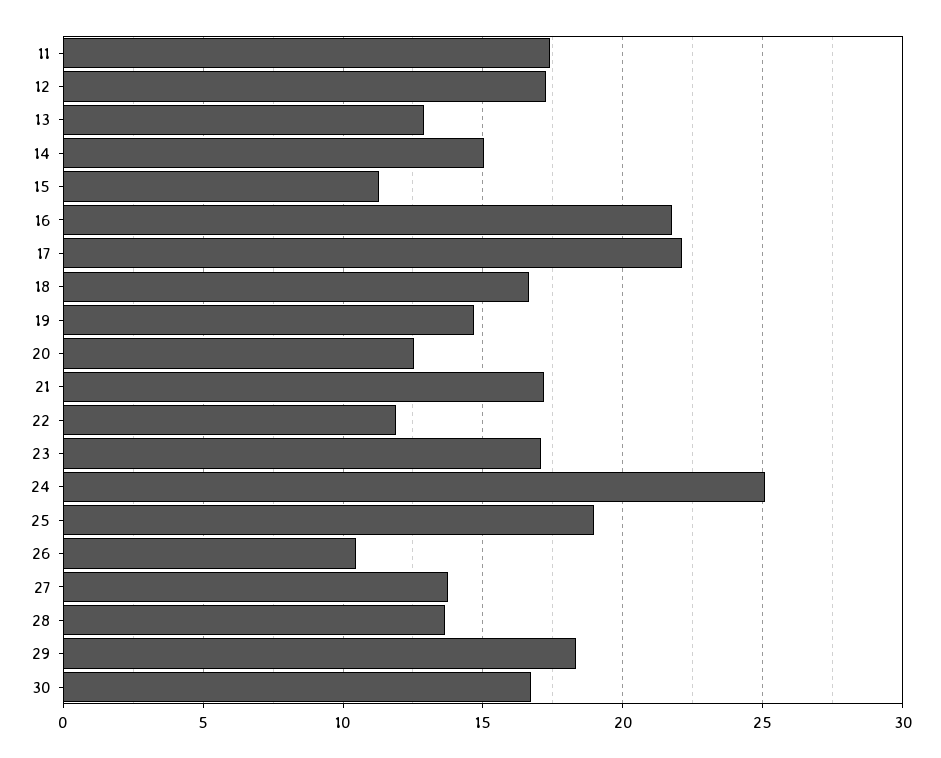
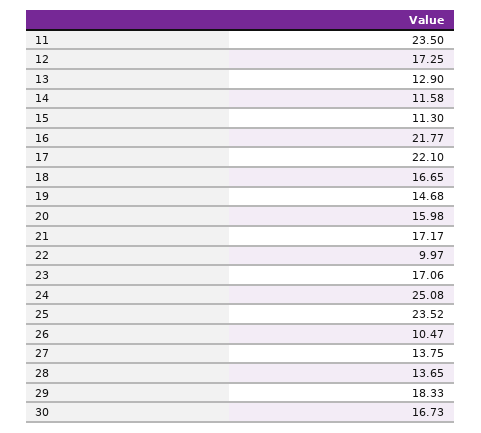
  {
-   "11": 17.5,
+   "11": 23.5,
    "12": 17.25,
    "13": 12.9,
-   "14": 15,
+   "14": 11.58,
    "15": 11.3,
    "16": 21.77,
    "17": 22.1,
    "18": 16.65,
    "19": 14.68,
-   "20": 12.5,
+   "20": 15.98,
    "21": 17.17,
-   "22": 12,
+   "22": 9.97,
    "23": 17.06,
    "24": 25.08,
-   "25": 19,
+   "25": 23.52,
    "26": 10.47,
    "27": 13.75,
    "28": 13.65,
    "29": 18.33,
    "30": 16.73
  }

